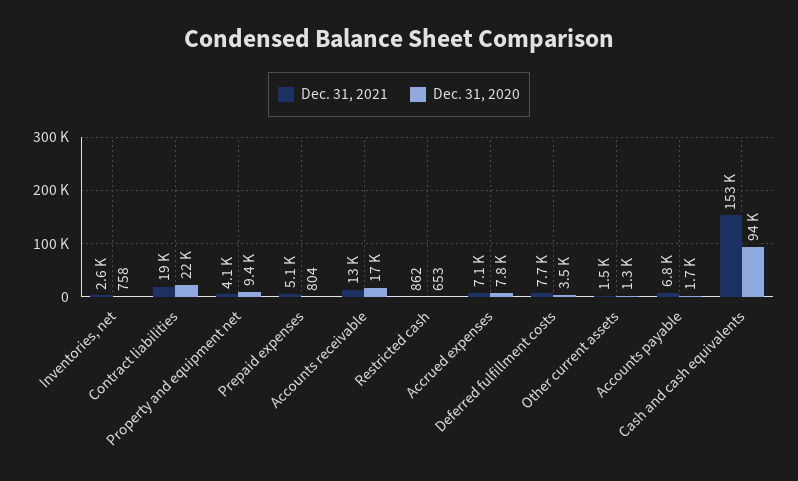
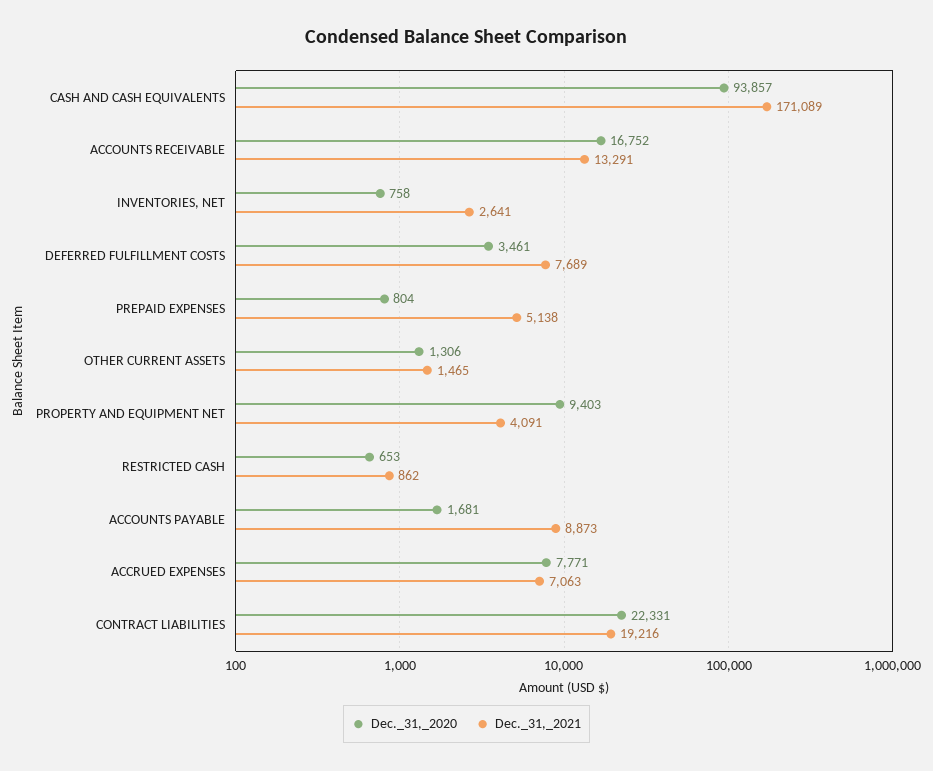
  {
    "Dec. 31, 2021": {
      "Inventories, net": 2641,
      "Contract liabilities": 19216,
      "Property and equipment net": 4091,
      "Prepaid expenses": 5138,
      "Accounts receivable": 13291,
      "Restricted cash": 862,
      "Accrued expenses": 7063,
      "Deferred fulfillment costs": 7689,
      "Other current assets": 1465,
-     "Accounts payable": 6800,
+     "Accounts payable": 8873,
-     "Cash and cash equivalents": 153000
+     "Cash and cash equivalents": 171089
    },
    "Dec. 31, 2020": {
      "Inventories, net": 758,
      "Contract liabilities": 22331,
      "Property and equipment net": 9403,
      "Prepaid expenses": 804,
      "Accounts receivable": 16752,
      "Restricted cash": 653,
      "Accrued expenses": 7771,
      "Deferred fulfillment costs": 3461,
      "Other current assets": 1306,
      "Accounts payable": 1681,
      "Cash and cash equivalents": 93857
    }
  }

